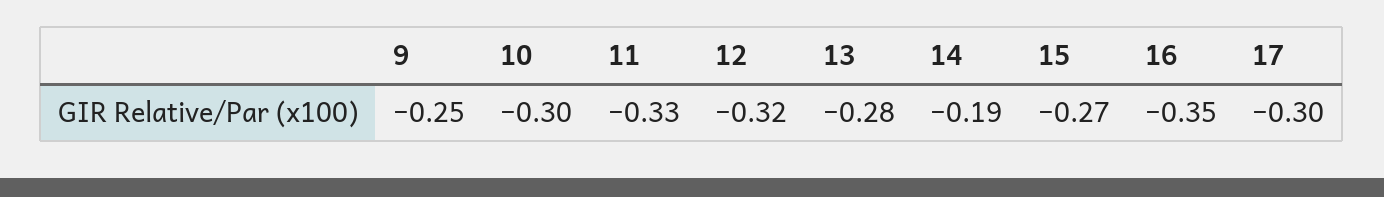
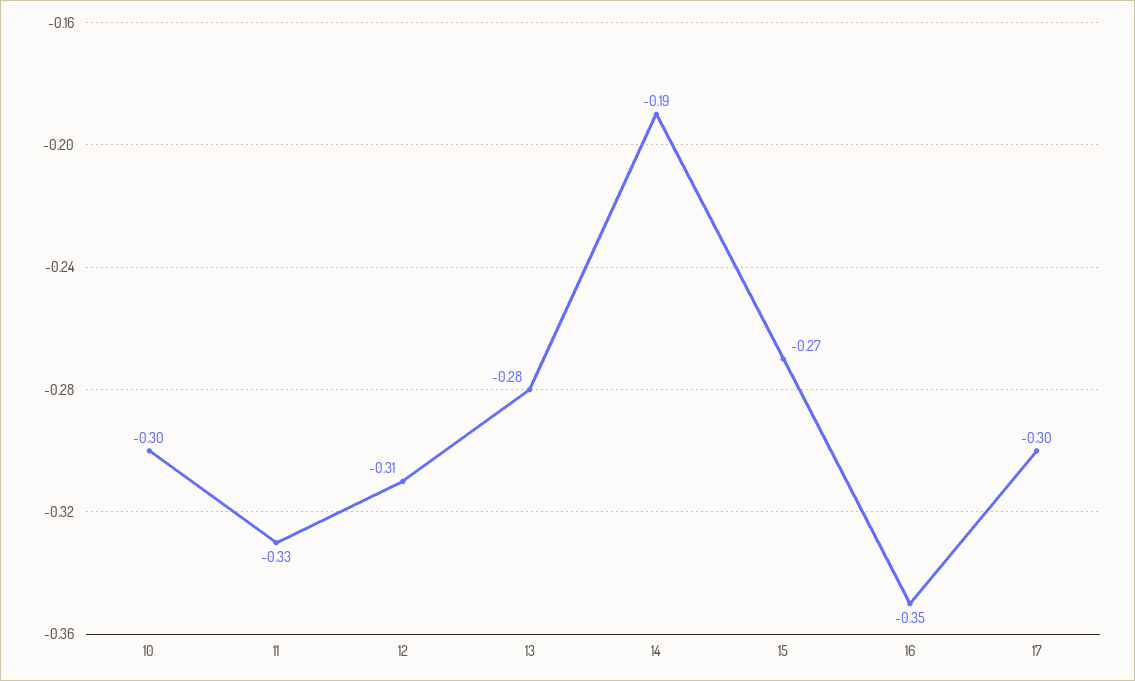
  {
-   "9": -0.25,
    "10": -0.3,
    "11": -0.33,
-   "12": -0.32,
+   "12": -0.31,
    "13": -0.28,
    "14": -0.19,
    "15": -0.27,
    "16": -0.35,
    "17": -0.3
  }

